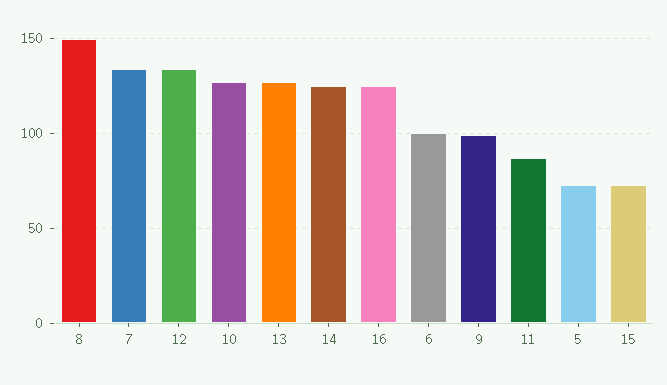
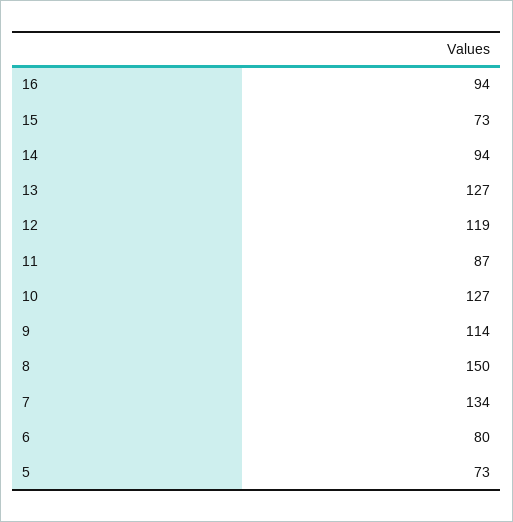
  {
    "8": 150,
    "7": 134,
-   "12": 135,
+   "12": 119,
    "10": 127,
    "13": 127,
-   "14": 125,
+   "14": 94,
-   "16": 125,
+   "16": 94,
-   "6": 100,
+   "6": 80,
-   "9": 100,
+   "9": 114,
    "11": 87,
    "5": 73,
    "15": 73
  }

